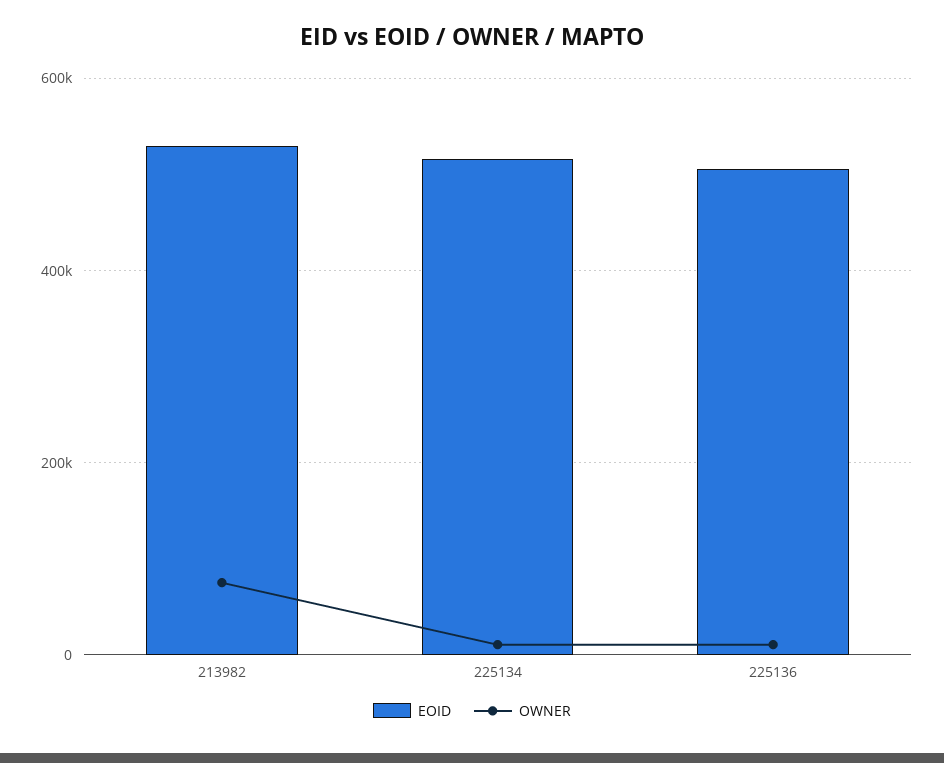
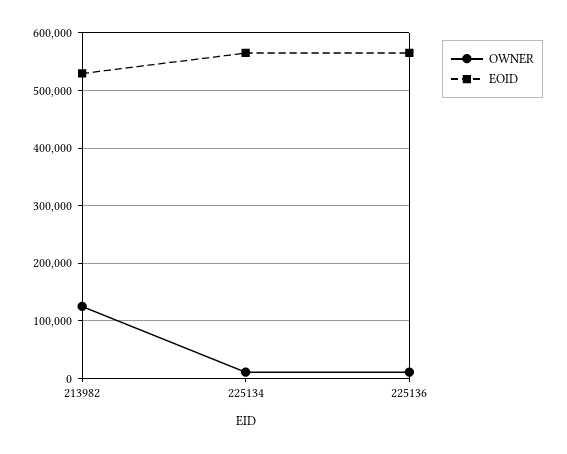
  {
    "EOID": {
      "213982": 520000,
-     "225134": 520000,
+     "225134": 560000,
-     "225136": 500000
+     "225136": 560000
    },
    "OWNER": {
-     "213982": 80000,
+     "213982": 120000,
      "225134": 20000,
      "225136": 20000
    }
  }

